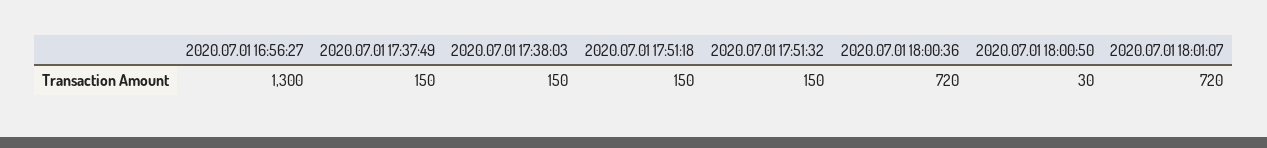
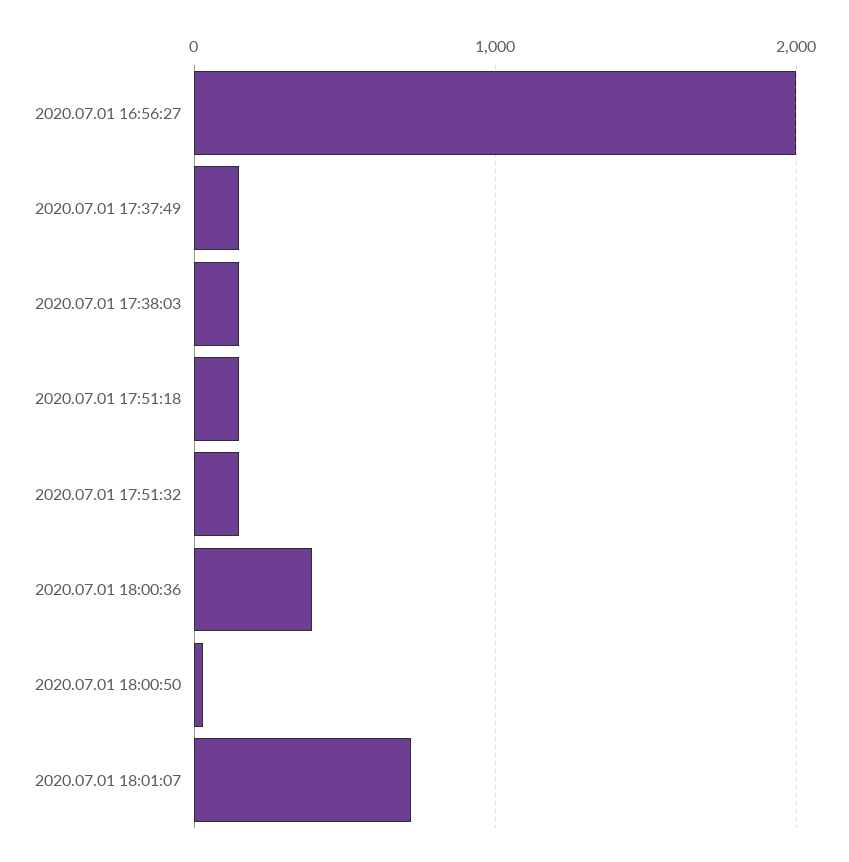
  {
-   "2020.07.01 16:56:27": 1300,
+   "2020.07.01 16:56:27": 2000,
    "2020.07.01 17:37:49": 150,
    "2020.07.01 17:38:03": 150,
    "2020.07.01 17:51:18": 150,
    "2020.07.01 17:51:32": 150,
-   "2020.07.01 18:00:36": 720,
+   "2020.07.01 18:00:36": 400,
    "2020.07.01 18:00:50": 30,
    "2020.07.01 18:01:07": 720
  }

